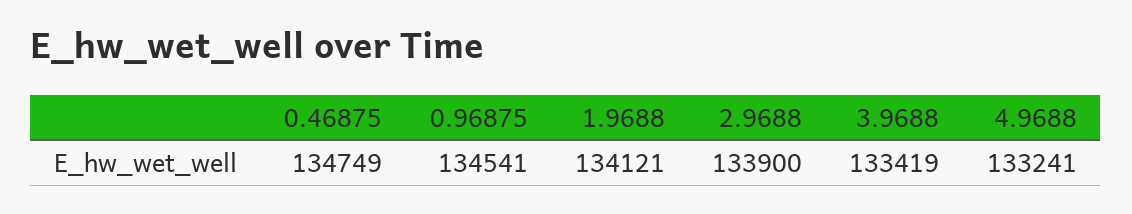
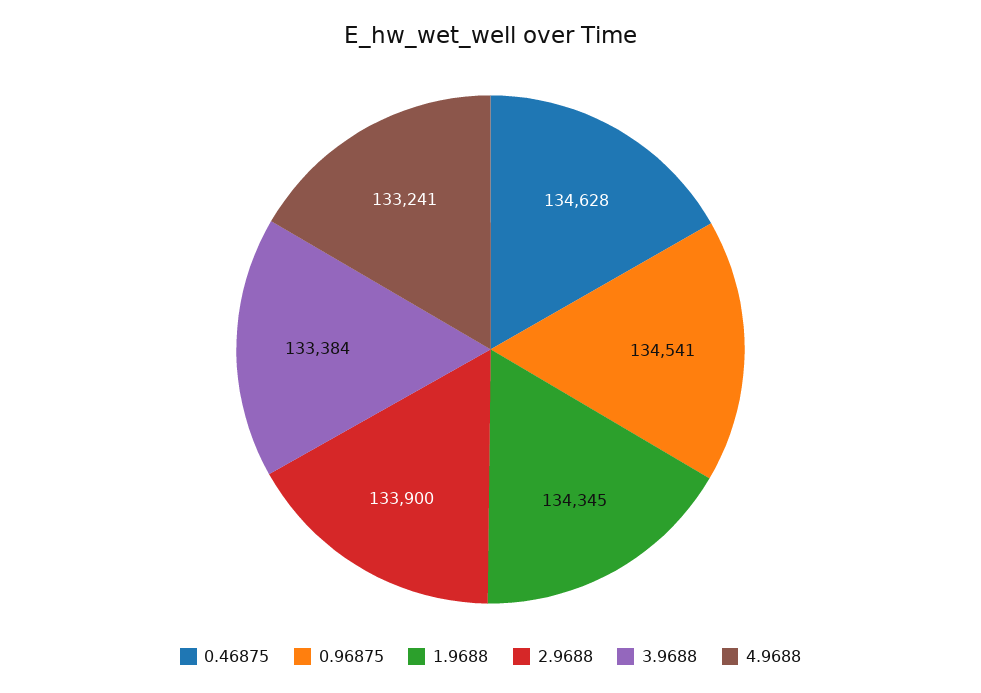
  {
-   "0.46875": 134749,
+   "0.46875": 134628,
    "0.96875": 134541,
-   "1.9688": 134121,
+   "1.9688": 134345,
    "2.9688": 133900,
-   "3.9688": 133419,
+   "3.9688": 133384,
    "4.9688": 133241
  }

